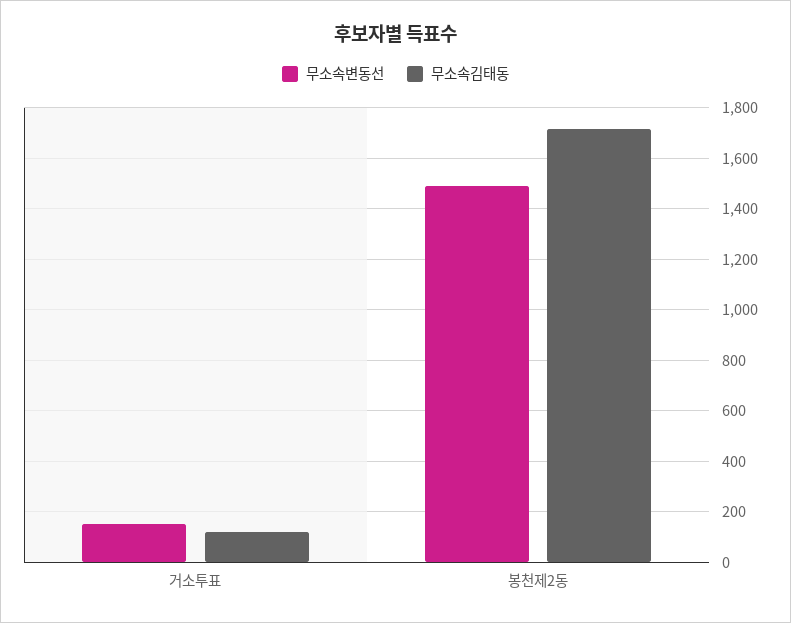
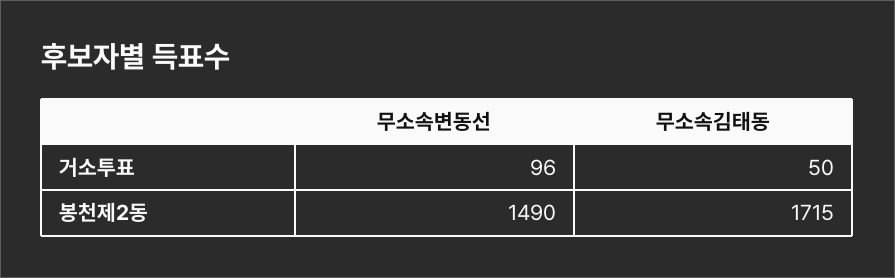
  {
    "무소속변동선": {
-     "거소투표": 150,
+     "거소투표": 96,
      "봉천제2동": 1490
    },
    "무소속김태동": {
-     "거소투표": 125,
+     "거소투표": 50,
      "봉천제2동": 1715
    }
  }

